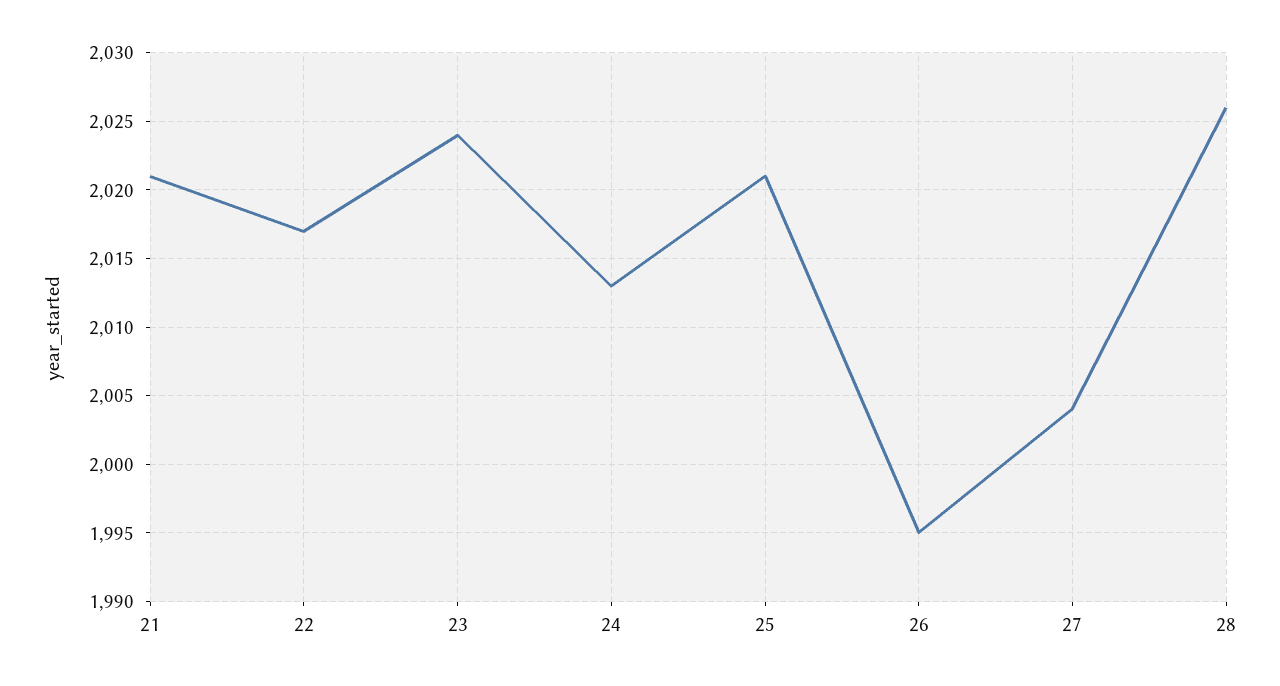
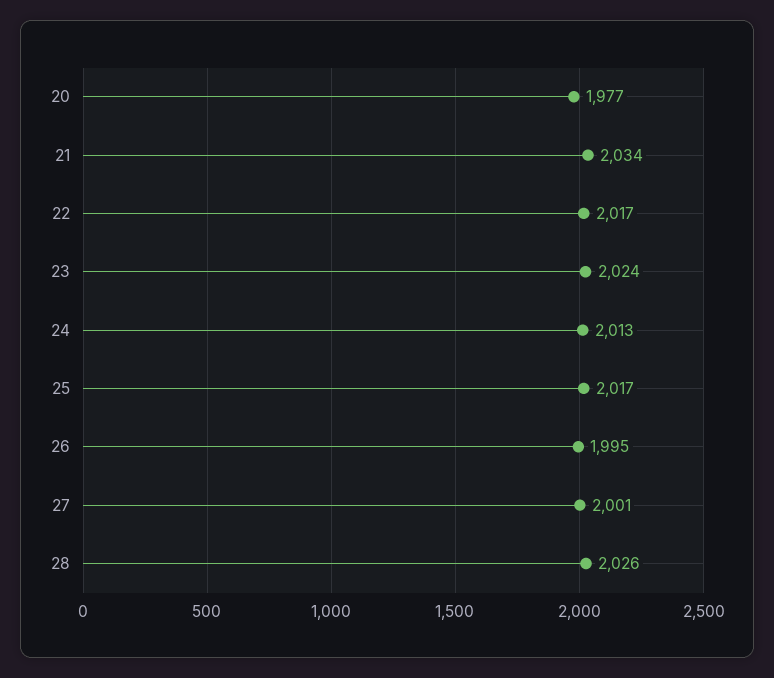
  {
-   "21": 2021,
+   "21": 2034,
    "22": 2017,
    "23": 2024,
    "24": 2013,
-   "25": 2021,
+   "25": 2017,
    "26": 1995,
-   "27": 2004,
+   "27": 2001,
-   "28": 2026
+   "28": 2026,
+   "20": 1977
  }

